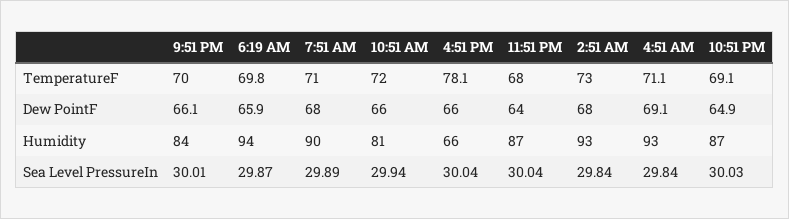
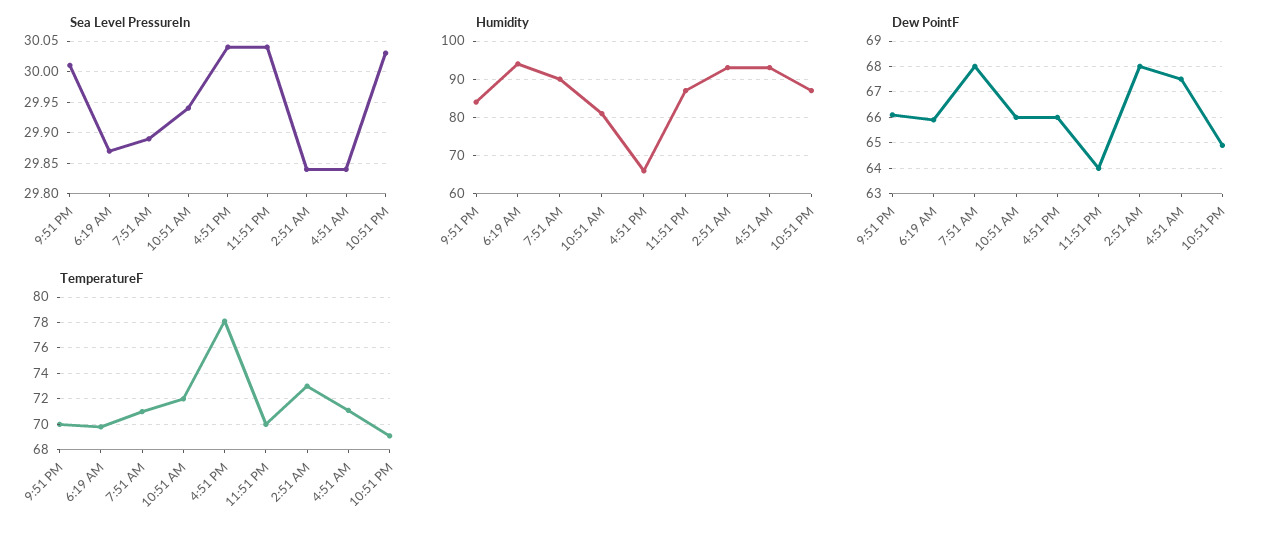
  {
    "TemperatureF": {
      "9:51 PM": 70,
      "6:19 AM": 69.8,
      "7:51 AM": 71,
      "10:51 AM": 72,
      "4:51 PM": 78.1,
-     "11:51 PM": 68,
+     "11:51 PM": 70,
      "2:51 AM": 73,
      "4:51 AM": 71.1,
      "10:51 PM": 69.1
    },
    "Dew PointF": {
      "9:51 PM": 66.1,
      "6:19 AM": 65.9,
      "7:51 AM": 68,
      "10:51 AM": 66,
      "4:51 PM": 66,
      "11:51 PM": 64,
      "2:51 AM": 68,
-     "4:51 AM": 69.1,
+     "4:51 AM": 67.5,
      "10:51 PM": 64.9
    },
    "Humidity": {
      "9:51 PM": 84,
      "6:19 AM": 94,
      "7:51 AM": 90,
      "10:51 AM": 81,
      "4:51 PM": 66,
      "11:51 PM": 87,
      "2:51 AM": 93,
      "4:51 AM": 93,
      "10:51 PM": 87
    },
    "Sea Level PressureIn": {
      "9:51 PM": 30.01,
      "6:19 AM": 29.87,
      "7:51 AM": 29.89,
      "10:51 AM": 29.94,
      "4:51 PM": 30.04,
      "11:51 PM": 30.04,
      "2:51 AM": 29.84,
      "4:51 AM": 29.84,
      "10:51 PM": 30.03
    }
  }

